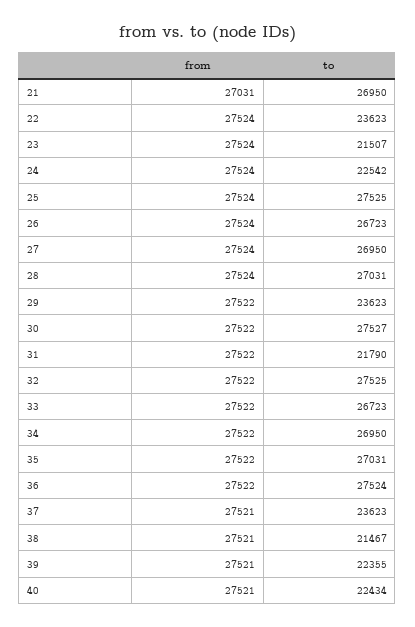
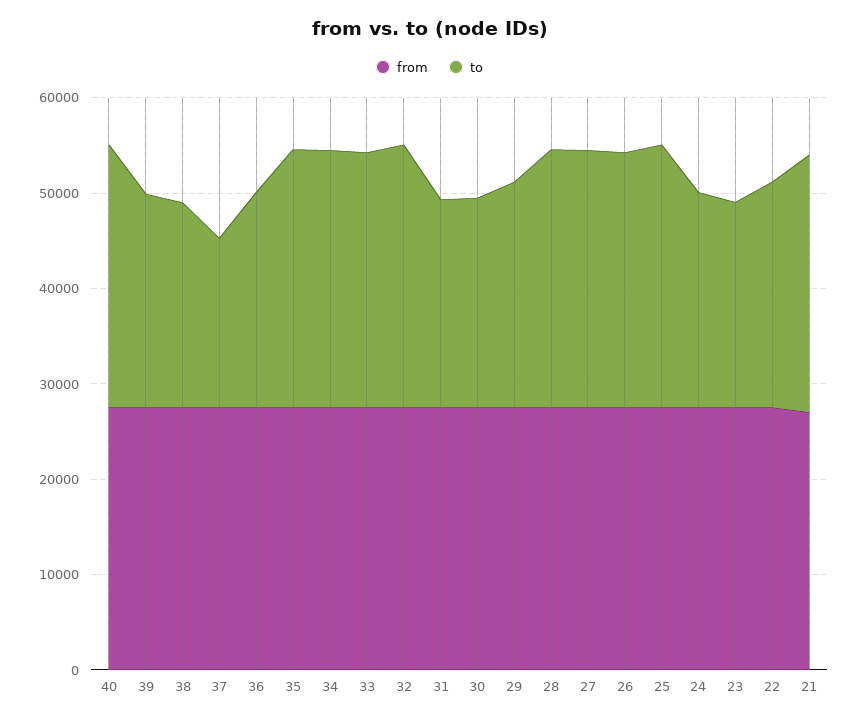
  {
    "from": {
      "21": 27031,
      "22": 27524,
      "23": 27524,
      "24": 27524,
      "25": 27524,
      "26": 27524,
      "27": 27524,
      "28": 27524,
      "29": 27522,
      "30": 27522,
      "31": 27522,
      "32": 27522,
      "33": 27522,
      "34": 27522,
      "35": 27522,
      "36": 27522,
      "37": 27521,
      "38": 27521,
      "39": 27521,
      "40": 27521
    },
    "to": {
      "21": 26950,
      "22": 23623,
      "23": 21507,
      "24": 22542,
      "25": 27525,
      "26": 26723,
      "27": 26950,
      "28": 27031,
      "29": 23623,
-     "30": 27527,
+     "30": 22000,
      "31": 21790,
      "32": 27525,
      "33": 26723,
      "34": 26950,
      "35": 27031,
-     "36": 27524,
+     "36": 22000,
-     "37": 23623,
+     "37": 18000,
      "38": 21467,
      "39": 22355,
-     "40": 22434
+     "40": 28000
    }
  }

